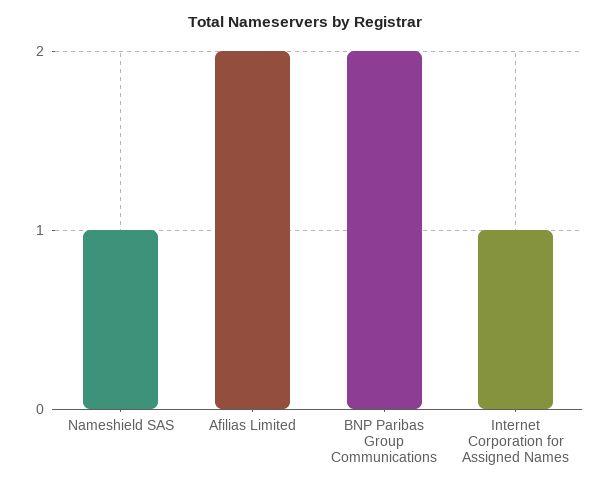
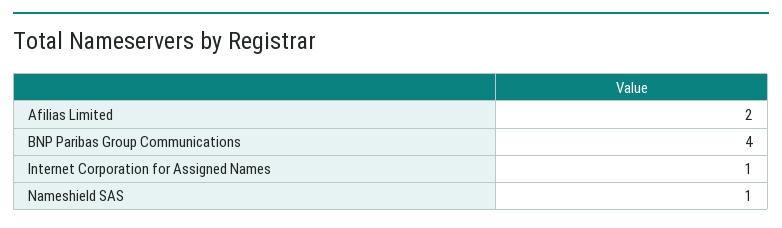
  {
    "Nameshield SAS": 1,
    "Afilias Limited": 2,
-   "BNP Paribas Group Communications": 2,
+   "BNP Paribas Group Communications": 4,
    "Internet Corporation for Assigned Names": 1
  }

